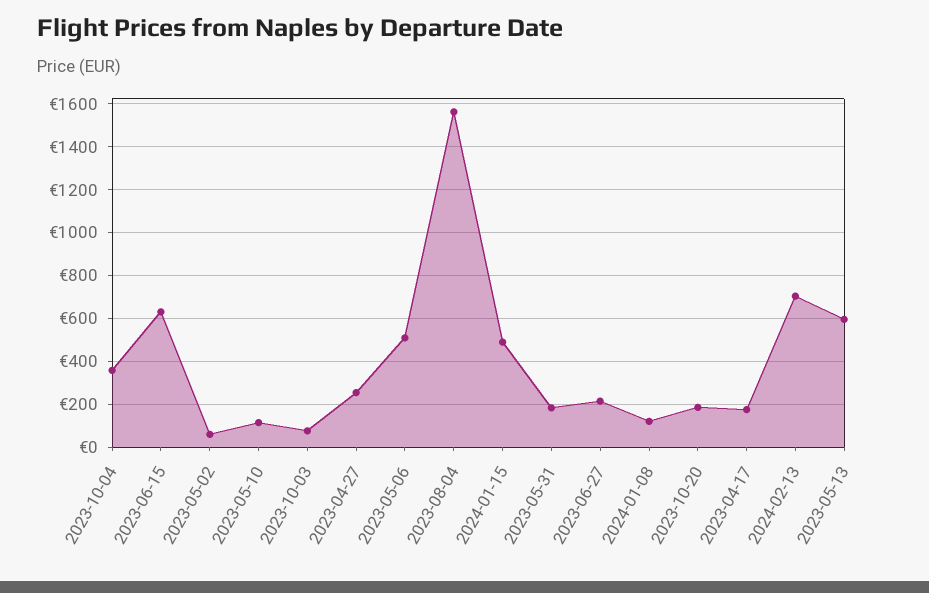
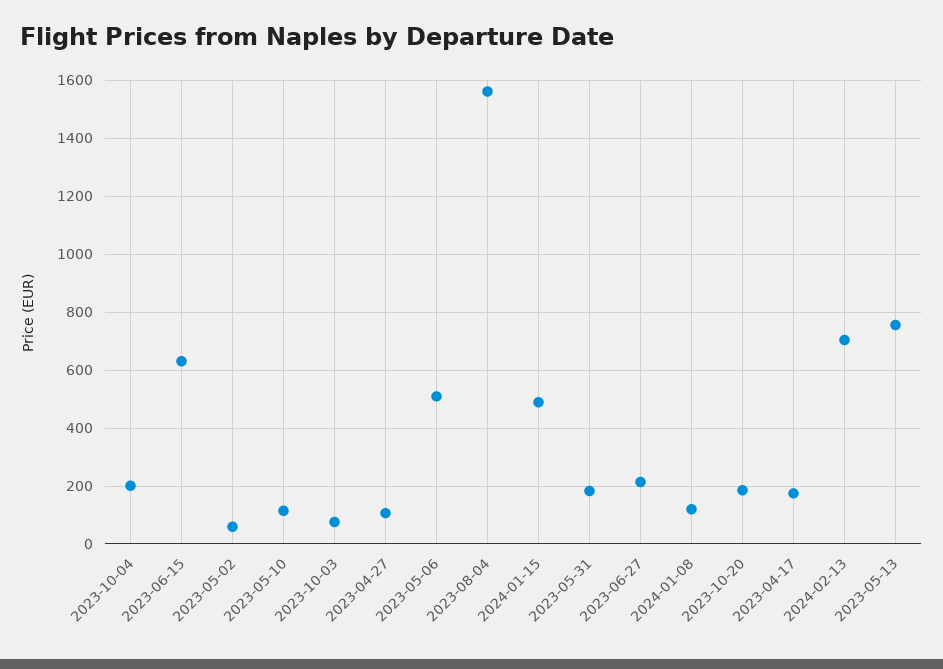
  {
-   "2023-10-04": 350,
+   "2023-10-04": 200,
    "2023-06-15": 625,
    "2023-05-02": 50,
    "2023-05-10": 125,
    "2023-10-03": 75,
-   "2023-04-27": 250,
+   "2023-04-27": 100,
    "2023-05-06": 500,
    "2023-08-04": 1550,
    "2024-01-15": 500,
    "2023-05-31": 175,
    "2023-06-27": 225,
    "2024-01-08": 125,
    "2023-10-20": 175,
    "2023-04-17": 175,
    "2024-02-13": 700,
-   "2023-05-13": 600
+   "2023-05-13": 750
  }

